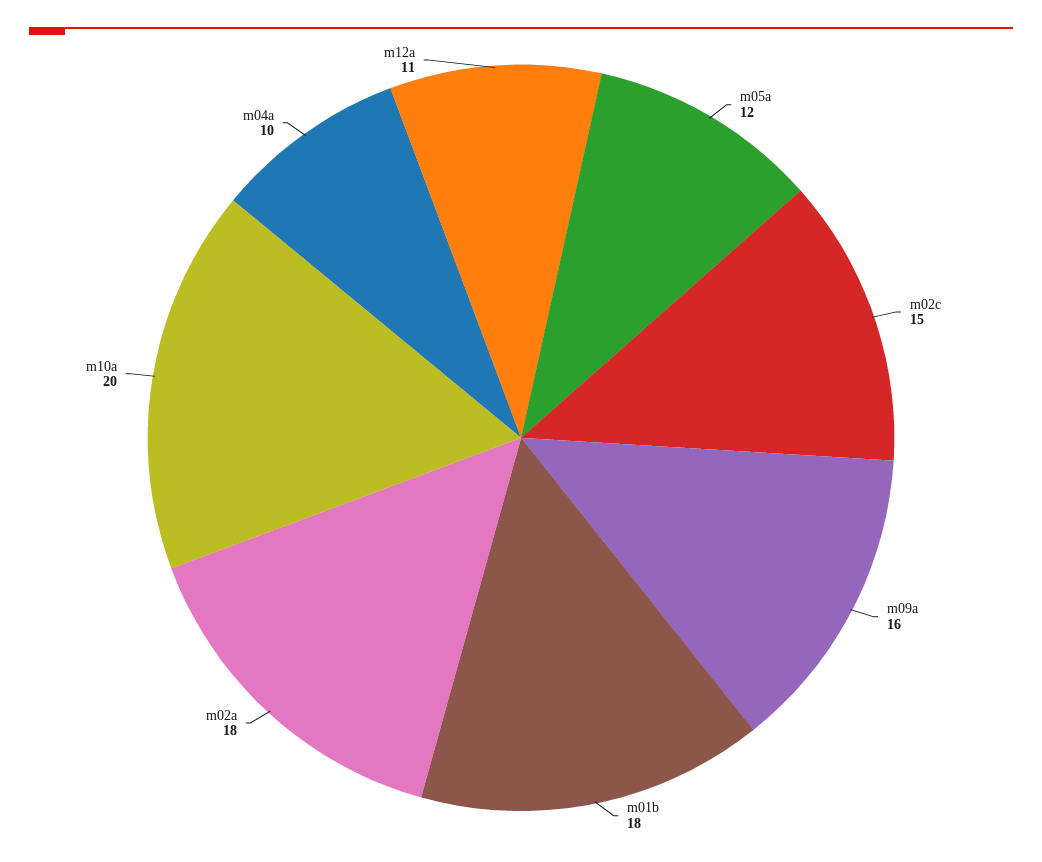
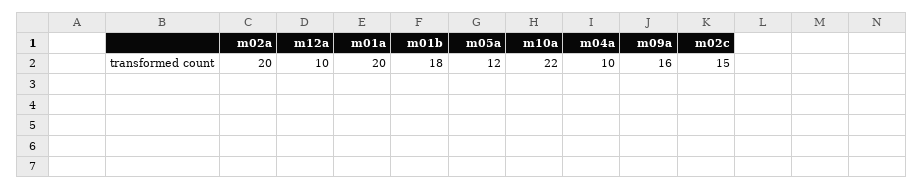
  {
    "m05a": 12,
    "m02c": 15,
    "m09a": 16,
    "m01b": 18,
-   "m02a": 18,
+   "m02a": 20,
-   "m10a": 20,
+   "m10a": 22,
    "m04a": 10,
-   "m12a": 11
+   "m12a": 10,
+   "m01a": 20
  }

